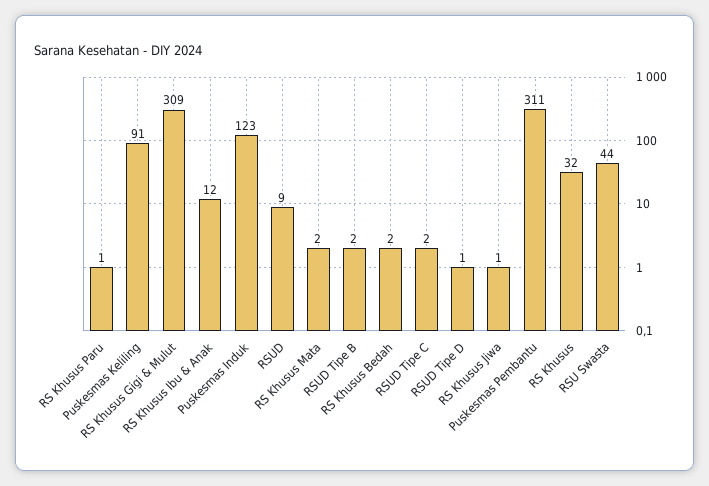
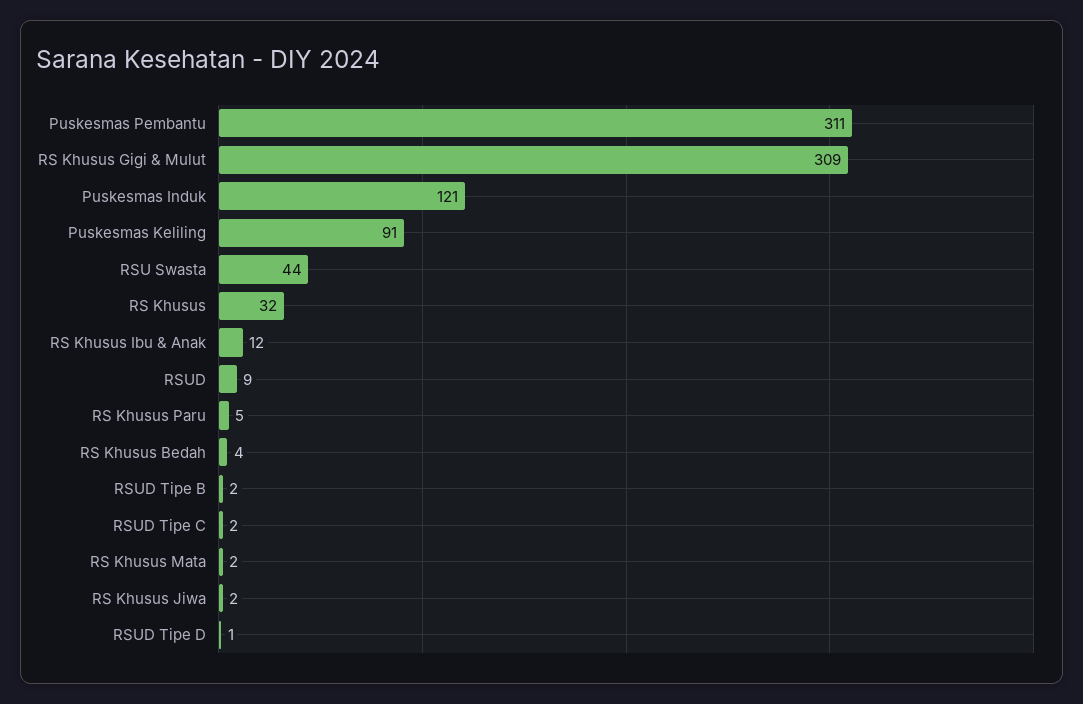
  {
-   "RS Khusus Paru": 1,
+   "RS Khusus Paru": 5,
    "Puskesmas Keliling": 91,
    "RS Khusus Gigi & Mulut": 309,
    "RS Khusus Ibu & Anak": 12,
-   "Puskesmas Induk": 123,
+   "Puskesmas Induk": 121,
    "RSUD": 9,
    "RS Khusus Mata": 2,
    "RSUD Tipe B": 2,
-   "RS Khusus Bedah": 2,
+   "RS Khusus Bedah": 4,
    "RSUD Tipe C": 2,
    "RSUD Tipe D": 1,
-   "RS Khusus Jiwa": 1,
+   "RS Khusus Jiwa": 2,
    "Puskesmas Pembantu": 311,
    "RS Khusus": 32,
    "RSU Swasta": 44
  }

